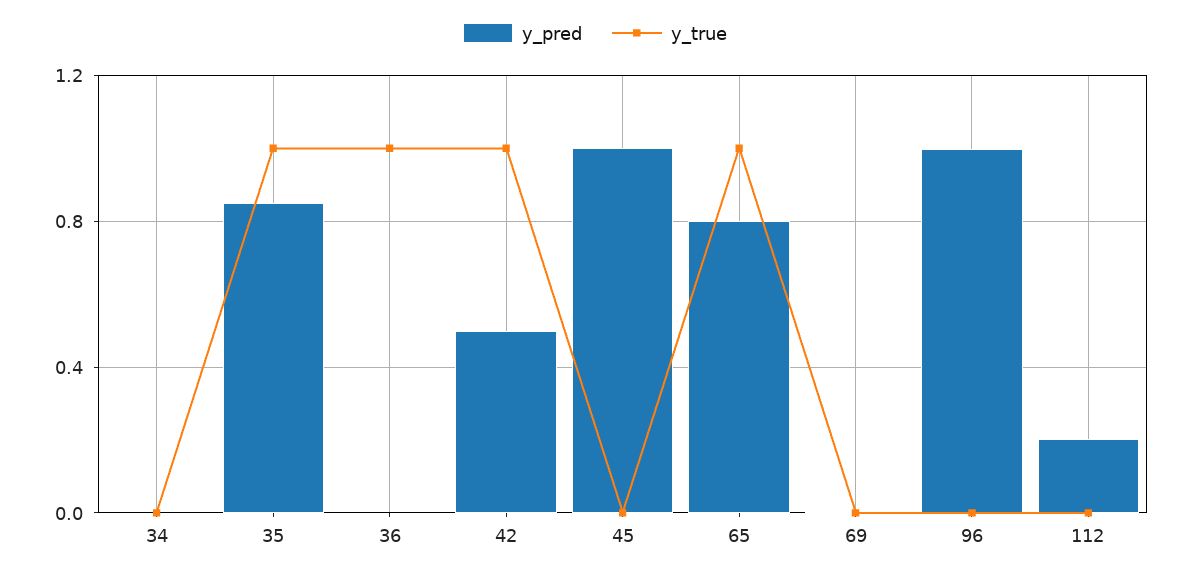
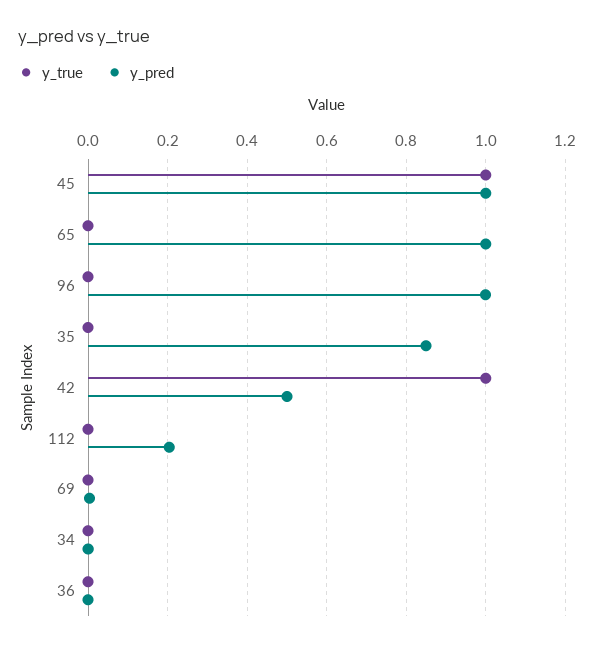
  {
    "y_pred": {
      "34": 0,
      "35": 0.84,
      "36": 0,
      "42": 0.5,
      "45": 1,
-     "65": 0.8,
+     "65": 1,
      "69": 0,
      "96": 1,
      "112": 0.2
    },
    "y_true": {
      "34": 0,
-     "35": 1,
+     "35": 0,
-     "36": 1,
+     "36": 0,
      "42": 1,
-     "45": 0,
+     "45": 1,
-     "65": 1,
+     "65": 0,
      "69": 0,
      "96": 0,
      "112": 0
    }
  }

